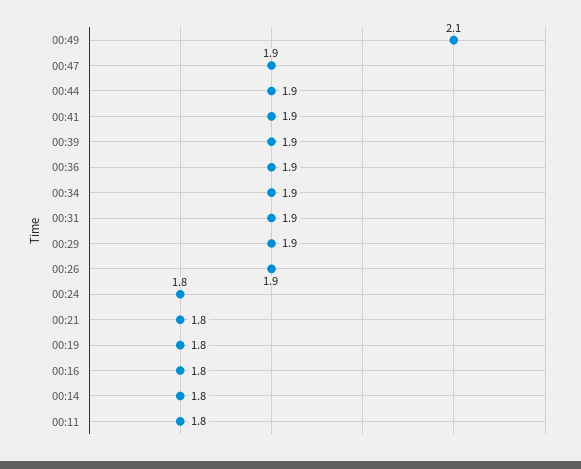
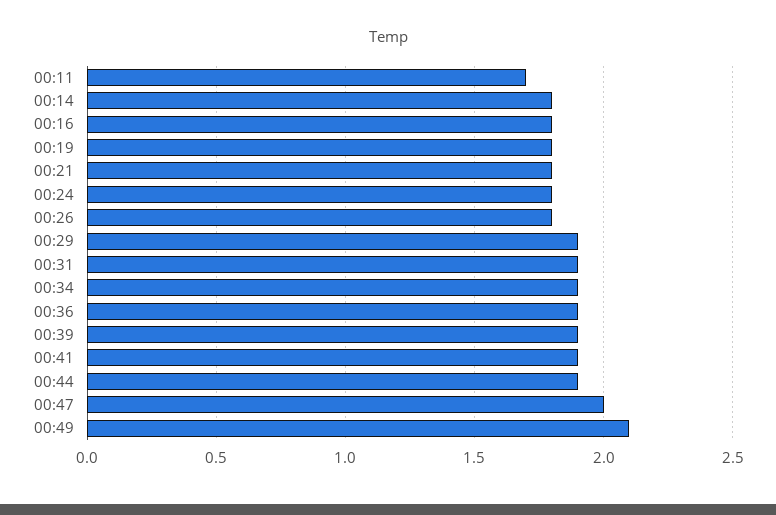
  {
    "00:49": 2.1,
-   "00:47": 1.9,
+   "00:47": 2,
    "00:44": 1.9,
    "00:41": 1.9,
    "00:39": 1.9,
    "00:36": 1.9,
    "00:34": 1.9,
    "00:31": 1.9,
    "00:29": 1.9,
-   "00:26": 1.9,
+   "00:26": 1.8,
    "00:24": 1.8,
    "00:21": 1.8,
    "00:19": 1.8,
    "00:16": 1.8,
    "00:14": 1.8,
-   "00:11": 1.8
+   "00:11": 1.7
  }

